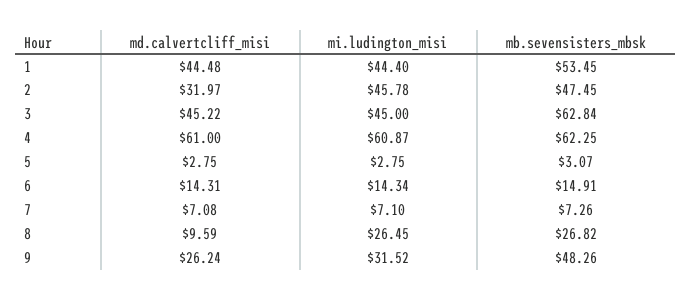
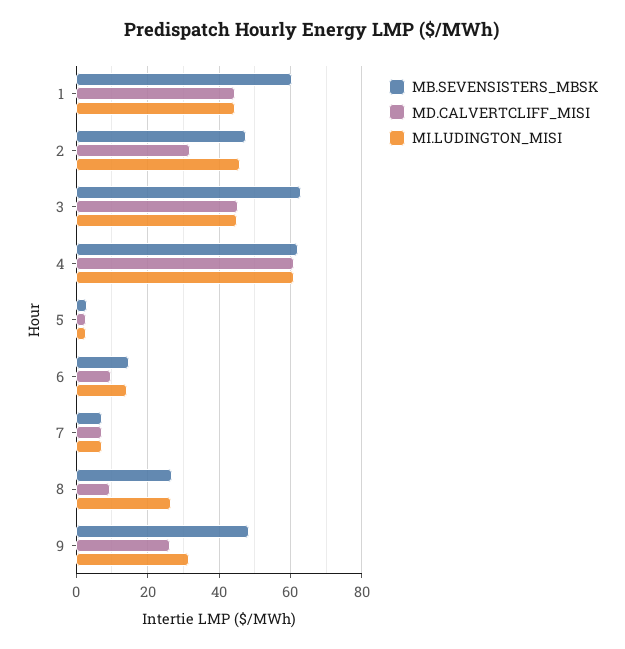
  {
    "md.calvertcliff_misi": {
      "1": 44.48,
      "2": 31.97,
      "3": 45.22,
      "4": 61,
      "5": 2.75,
-     "6": 14.31,
+     "6": 10,
      "7": 7.08,
      "8": 9.59,
      "9": 26.24
    },
    "mi.ludington_misi": {
      "1": 44.4,
      "2": 45.78,
      "3": 45,
      "4": 60.87,
      "5": 2.75,
      "6": 14.34,
      "7": 7.1,
      "8": 26.45,
      "9": 31.52
    },
    "mb.sevensisters_mbsk": {
-     "1": 53.45,
+     "1": 60,
      "2": 47.45,
      "3": 62.84,
      "4": 62.25,
      "5": 3.07,
      "6": 14.91,
      "7": 7.26,
      "8": 26.82,
      "9": 48.26
    }
  }

